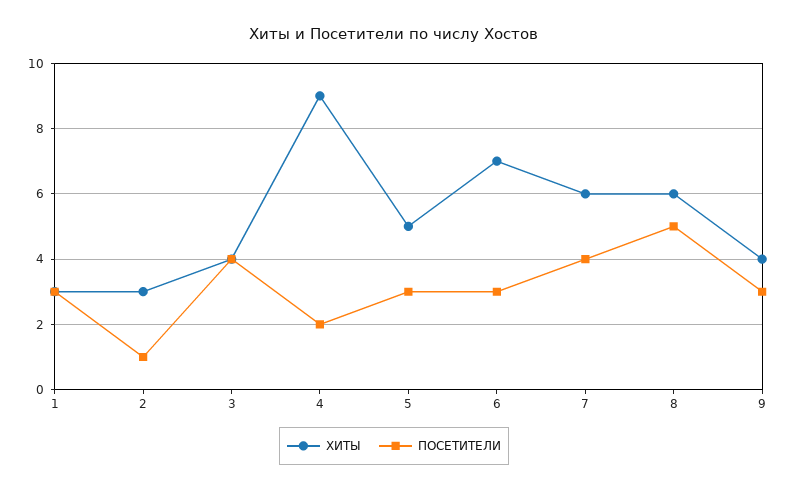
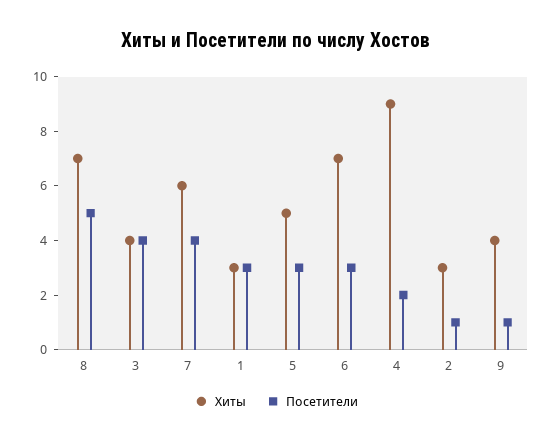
  {
    "ХИТЫ": {
      "1": 3,
      "2": 3,
      "3": 4,
      "4": 9,
      "5": 5,
      "6": 7,
      "7": 6,
-     "8": 6,
+     "8": 7,
      "9": 4
    },
    "ПОСЕТИТЕЛИ": {
      "1": 3,
      "2": 1,
      "3": 4,
      "4": 2,
      "5": 3,
      "6": 3,
      "7": 4,
      "8": 5,
-     "9": 3
+     "9": 1
    }
  }

